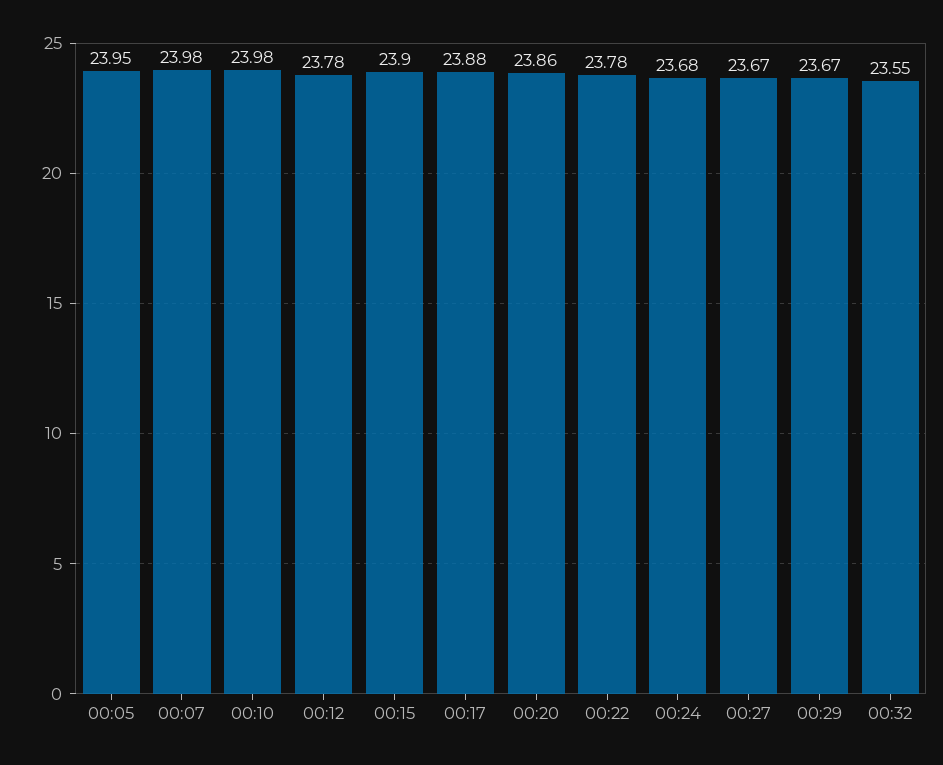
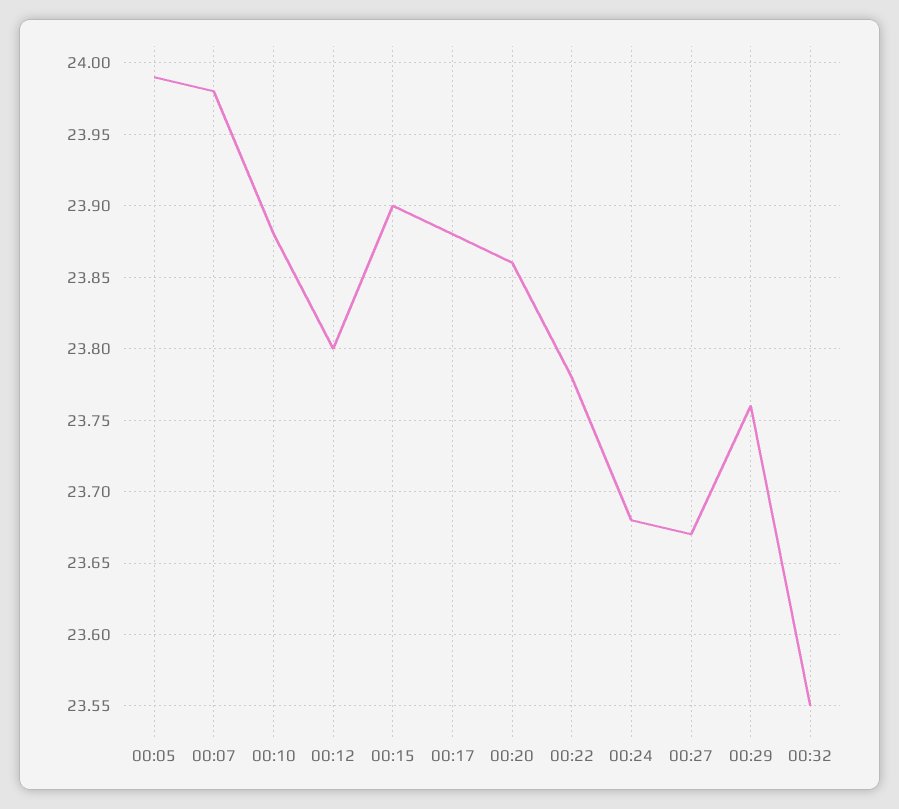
  {
-   "00:05": 23.95,
+   "00:05": 23.99,
    "00:07": 23.98,
-   "00:10": 23.98,
+   "00:10": 23.88,
-   "00:12": 23.78,
+   "00:12": 23.8,
    "00:15": 23.9,
    "00:17": 23.88,
    "00:20": 23.86,
    "00:22": 23.78,
    "00:24": 23.68,
    "00:27": 23.67,
-   "00:29": 23.67,
+   "00:29": 23.76,
    "00:32": 23.55
  }

